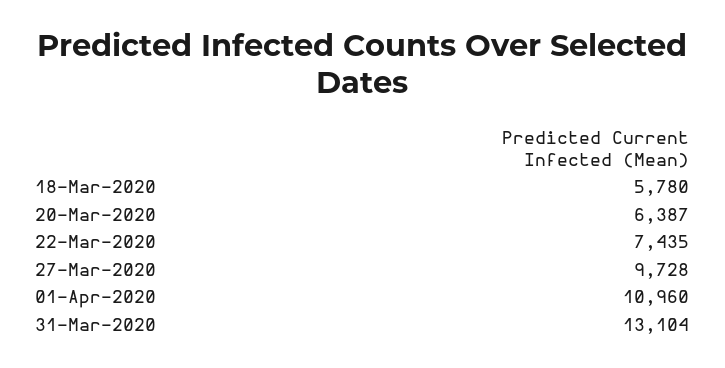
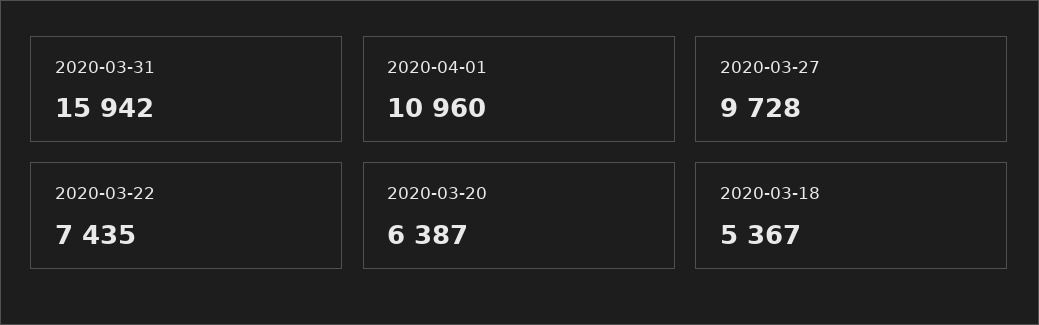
  {
-   "18-Mar-2020": 5780,
+   "18-Mar-2020": 5367,
    "20-Mar-2020": 6387,
    "22-Mar-2020": 7435,
    "27-Mar-2020": 9728,
    "01-Apr-2020": 10960,
-   "31-Mar-2020": 13104
+   "31-Mar-2020": 15942
  }

